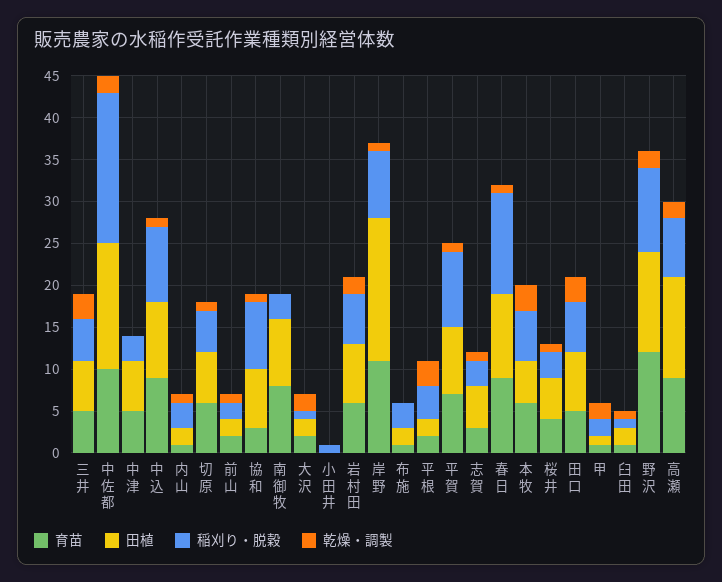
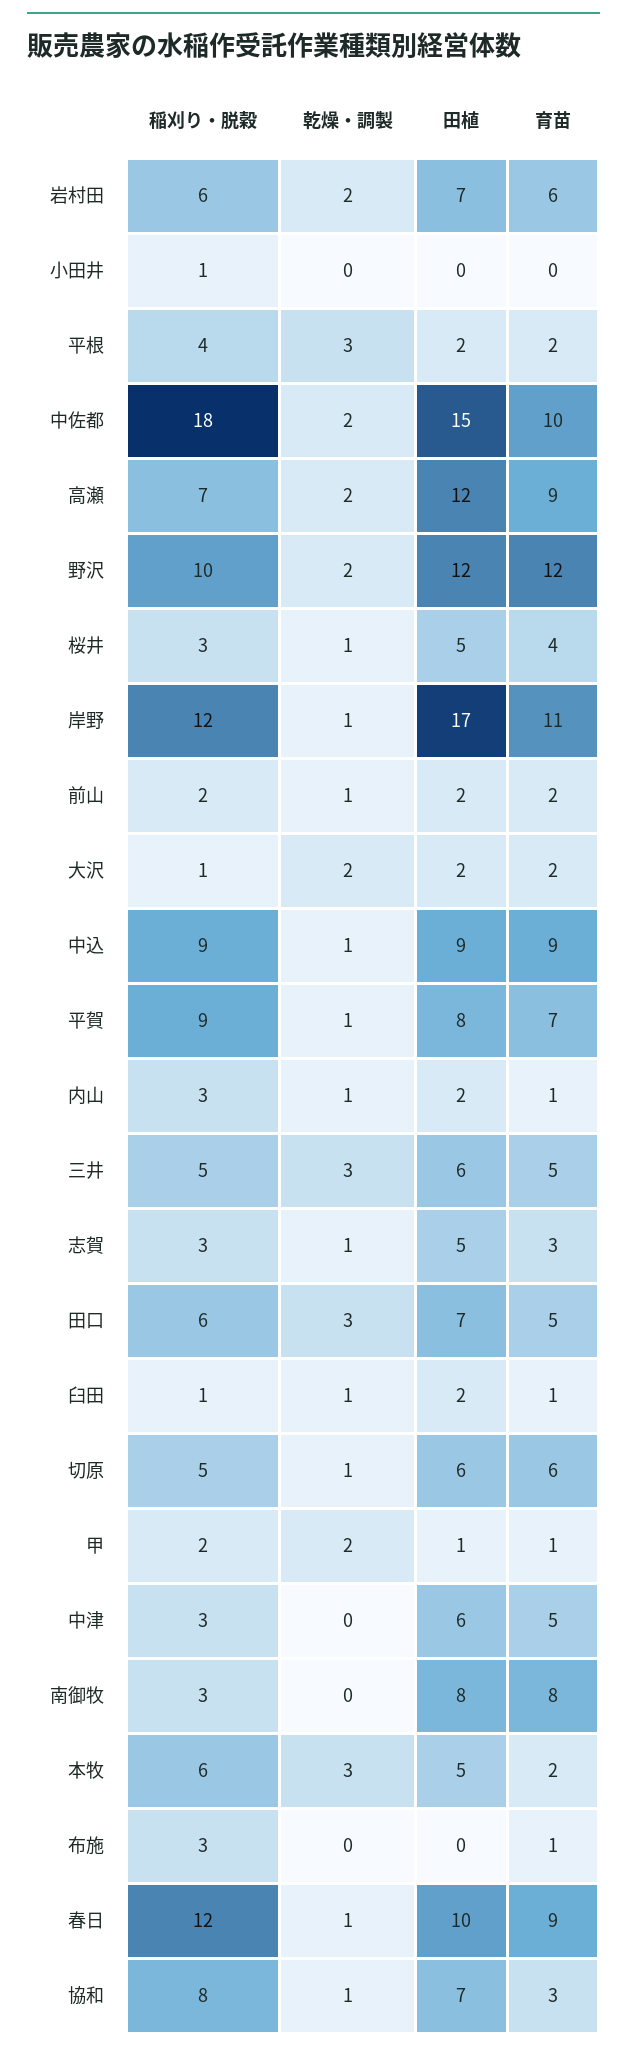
  {
    "育苗": {
      "三井": 5,
      "中佐都": 10,
      "中津": 5,
      "中込": 9,
      "内山": 1,
      "切原": 6,
      "前山": 2,
      "協和": 3,
      "南御牧": 8,
      "大沢": 2,
      "小田井": 0,
      "岩村田": 6,
      "岸野": 11,
      "布施": 1,
      "平根": 2,
      "平賀": 7,
      "志賀": 3,
      "春日": 9,
-     "本牧": 6,
+     "本牧": 2,
      "桜井": 4,
      "田口": 5,
      "甲": 1,
      "臼田": 1,
      "野沢": 12,
      "高瀬": 9
    },
    "田植": {
      "三井": 6,
      "中佐都": 15,
      "中津": 6,
      "中込": 9,
      "内山": 2,
      "切原": 6,
      "前山": 2,
      "協和": 7,
      "南御牧": 8,
      "大沢": 2,
      "小田井": 0,
      "岩村田": 7,
      "岸野": 17,
-     "布施": 2,
+     "布施": 0,
      "平根": 2,
      "平賀": 8,
      "志賀": 5,
      "春日": 10,
      "本牧": 5,
      "桜井": 5,
      "田口": 7,
      "甲": 1,
      "臼田": 2,
      "野沢": 12,
      "高瀬": 12
    },
    "稲刈り・脱穀": {
      "三井": 5,
      "中佐都": 18,
      "中津": 3,
      "中込": 9,
      "内山": 3,
      "切原": 5,
      "前山": 2,
      "協和": 8,
      "南御牧": 3,
      "大沢": 1,
      "小田井": 1,
      "岩村田": 6,
-     "岸野": 8,
+     "岸野": 12,
      "布施": 3,
      "平根": 4,
      "平賀": 9,
      "志賀": 3,
      "春日": 12,
      "本牧": 6,
      "桜井": 3,
      "田口": 6,
      "甲": 2,
      "臼田": 1,
      "野沢": 10,
      "高瀬": 7
    },
    "乾燥・調製": {
      "三井": 3,
      "中佐都": 2,
      "中津": 0,
      "中込": 1,
      "内山": 1,
      "切原": 1,
      "前山": 1,
      "協和": 1,
      "南御牧": 0,
      "大沢": 2,
      "小田井": 0,
      "岩村田": 2,
      "岸野": 1,
      "布施": 0,
      "平根": 3,
      "平賀": 1,
      "志賀": 1,
      "春日": 1,
      "本牧": 3,
      "桜井": 1,
      "田口": 3,
      "甲": 2,
      "臼田": 1,
      "野沢": 2,
      "高瀬": 2
    }
  }

